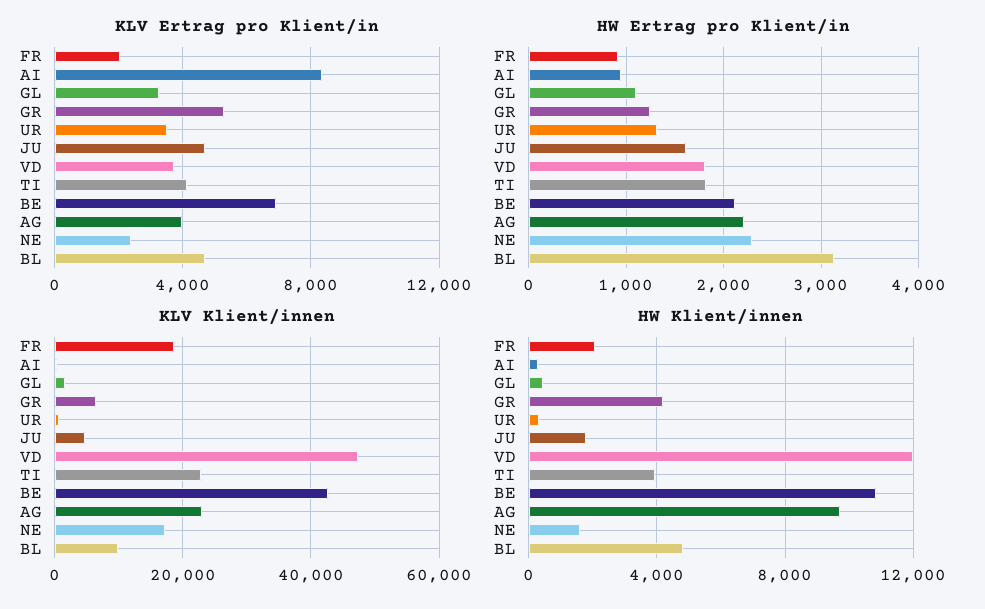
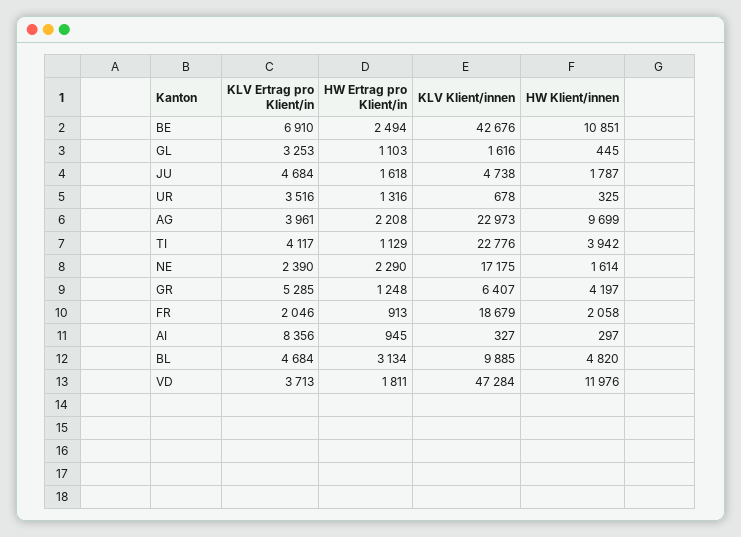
  {
    "KLV Ertrag pro Klient/in": {
      "FR": 2046,
      "AI": 8356,
      "GL": 3253,
      "GR": 5285,
      "UR": 3516,
      "JU": 4684,
      "VD": 3713,
      "TI": 4117,
      "BE": 6910,
      "AG": 3961,
      "NE": 2390,
      "BL": 4684
    },
    "HW Ertrag pro Klient/in": {
      "FR": 913,
      "AI": 945,
      "GL": 1103,
      "GR": 1248,
      "UR": 1316,
      "JU": 1618,
      "VD": 1811,
-     "TI": 1800,
+     "TI": 1129,
-     "BE": 2100,
+     "BE": 2494,
      "AG": 2208,
      "NE": 2290,
      "BL": 3134
    },
    "KLV Klient/innen": {
      "FR": 18679,
      "AI": 327,
      "GL": 1616,
      "GR": 6407,
      "UR": 678,
      "JU": 4738,
      "VD": 47284,
      "TI": 22776,
      "BE": 42676,
      "AG": 22973,
      "NE": 17175,
      "BL": 9885
    },
    "HW Klient/innen": {
      "FR": 2058,
      "AI": 297,
      "GL": 445,
      "GR": 4197,
      "UR": 325,
      "JU": 1787,
      "VD": 11976,
      "TI": 3942,
      "BE": 10851,
      "AG": 9699,
      "NE": 1614,
      "BL": 4820
    }
  }

